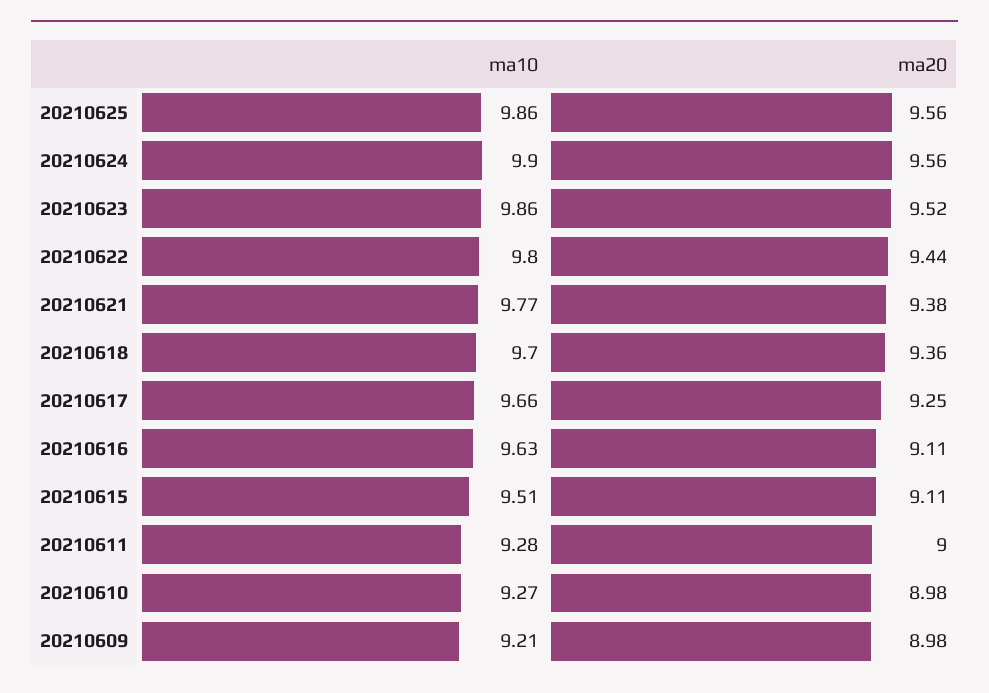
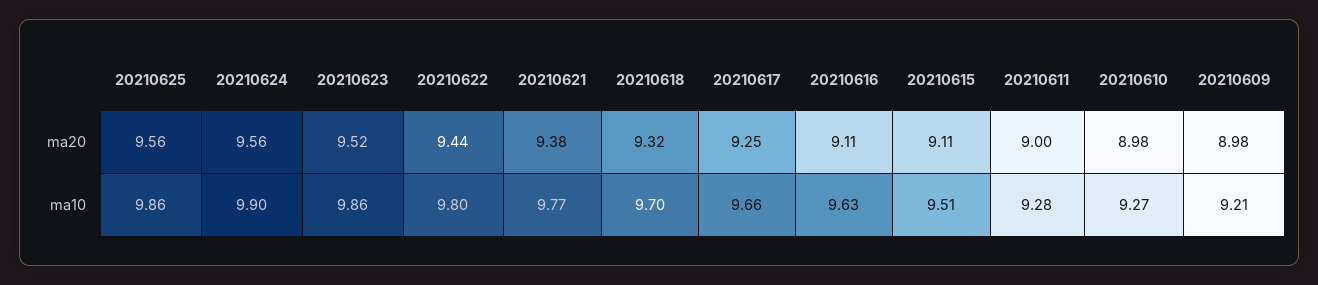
  {
    "ma10": {
      "20210625": 9.86,
      "20210624": 9.9,
      "20210623": 9.86,
      "20210622": 9.8,
      "20210621": 9.77,
      "20210618": 9.7,
      "20210617": 9.66,
      "20210616": 9.63,
      "20210615": 9.51,
      "20210611": 9.28,
      "20210610": 9.27,
      "20210609": 9.21
    },
    "ma20": {
      "20210625": 9.56,
      "20210624": 9.56,
      "20210623": 9.52,
      "20210622": 9.44,
      "20210621": 9.38,
-     "20210618": 9.36,
+     "20210618": 9.32,
      "20210617": 9.25,
      "20210616": 9.11,
      "20210615": 9.11,
      "20210611": 9,
      "20210610": 8.98,
      "20210609": 8.98
    }
  }

